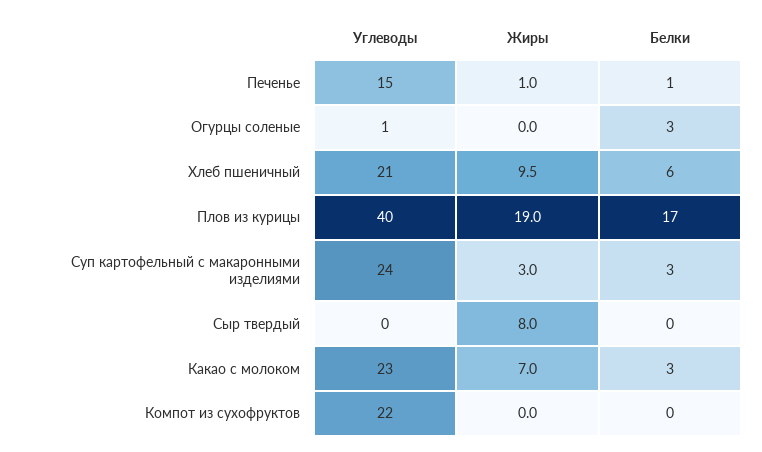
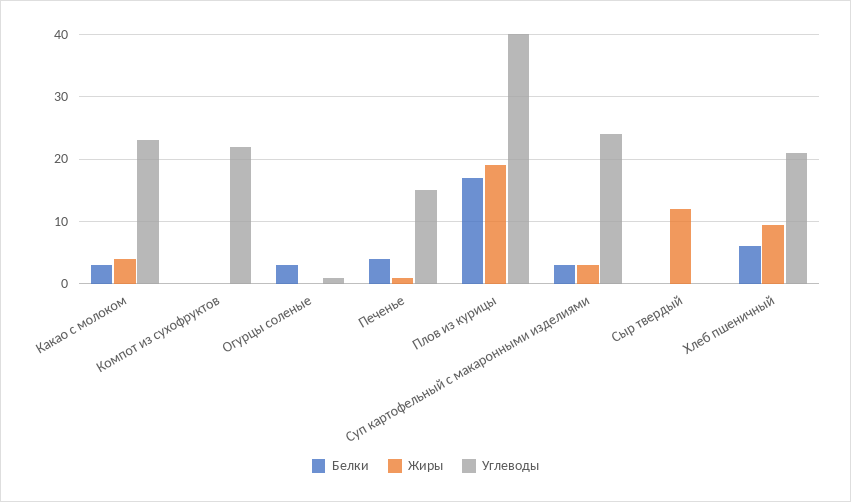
  {
    "Углеводы": {
      "Печенье": 15,
      "Огурцы соленые": 1,
      "Хлеб пшеничный": 21,
      "Плов из курицы": 40,
      "Суп картофельный с макаронными изделиями": 24,
      "Сыр твердый": 0,
      "Какао с молоком": 23,
      "Компот из сухофруктов": 22
    },
    "Жиры": {
      "Печенье": 1,
      "Огурцы соленые": 0,
      "Хлеб пшеничный": 9.5,
      "Плов из курицы": 19,
      "Суп картофельный с макаронными изделиями": 3,
-     "Сыр твердый": 8,
+     "Сыр твердый": 12,
-     "Какао с молоком": 7,
+     "Какао с молоком": 4,
      "Компот из сухофруктов": 0
    },
    "Белки": {
-     "Печенье": 1,
+     "Печенье": 4,
      "Огурцы соленые": 3,
      "Хлеб пшеничный": 6,
      "Плов из курицы": 17,
      "Суп картофельный с макаронными изделиями": 3,
      "Сыр твердый": 0,
      "Какао с молоком": 3,
      "Компот из сухофруктов": 0
    }
  }

